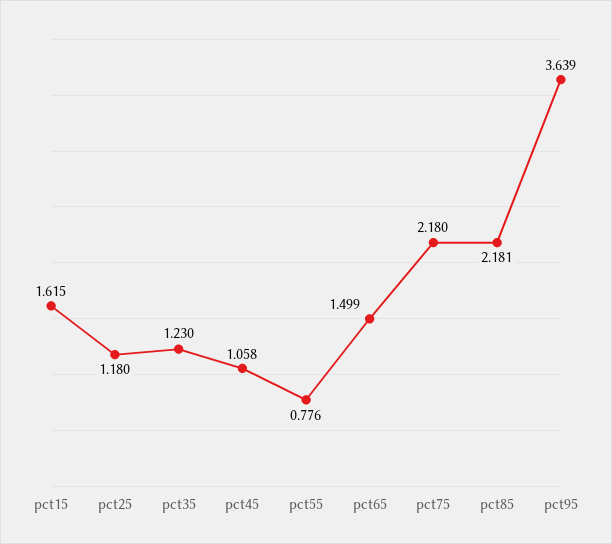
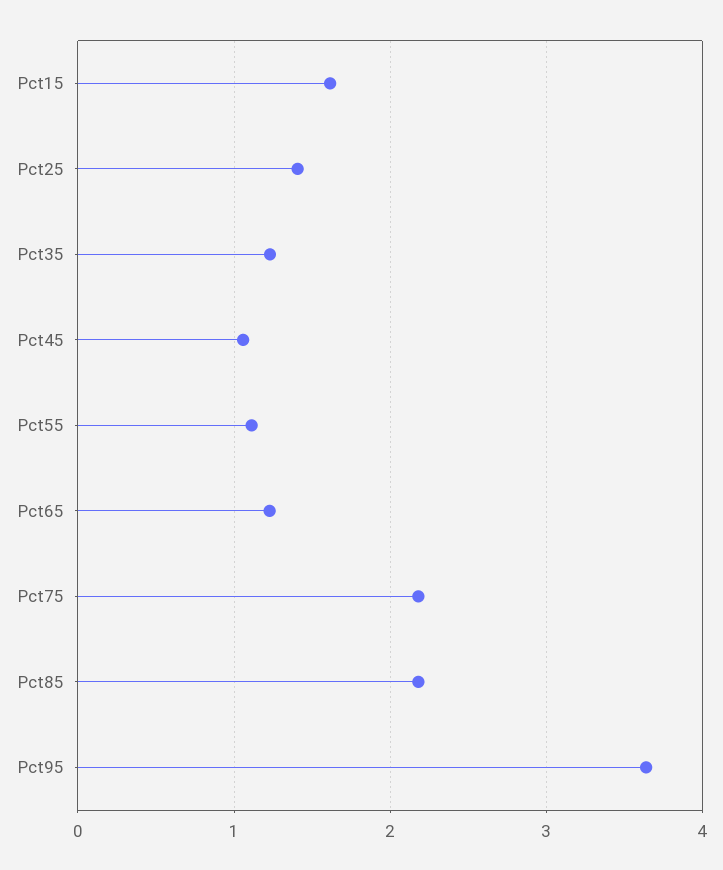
  {
    "pct15": 1.615,
-   "pct25": 1.18,
+   "pct25": 1.4,
    "pct35": 1.23,
    "pct45": 1.058,
-   "pct55": 0.776,
+   "pct55": 1.1,
-   "pct65": 1.499,
+   "pct65": 1.2,
    "pct75": 2.18,
    "pct85": 2.181,
    "pct95": 3.639
  }

